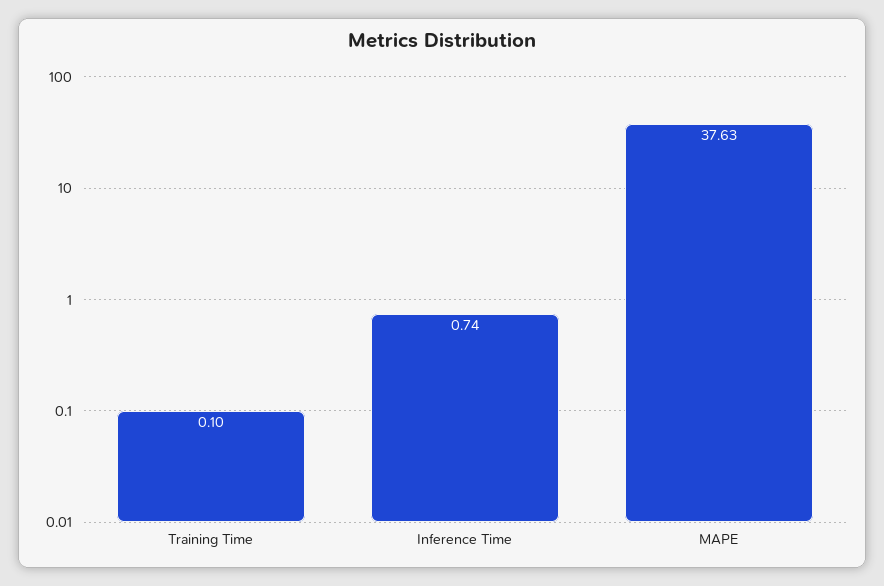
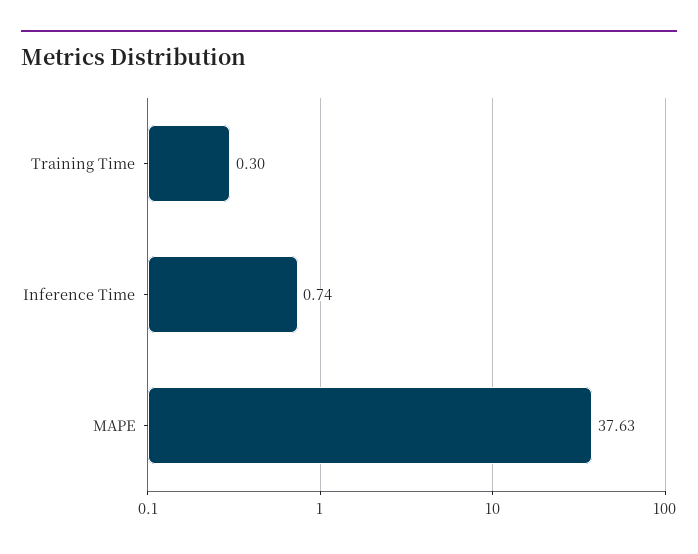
  {
-   "Training Time": 0.1,
+   "Training Time": 0.3,
    "Inference Time": 0.74,
    "MAPE": 37.63
  }

